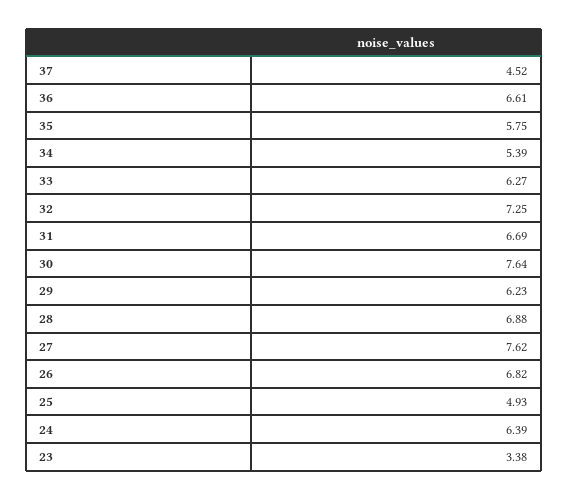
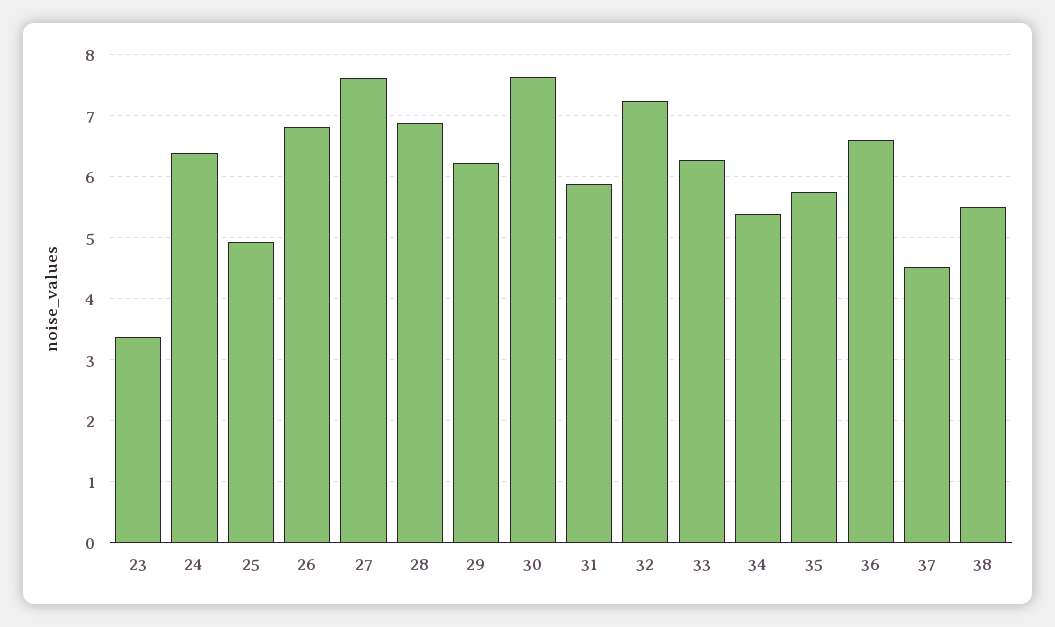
  {
    "37": 4.52,
    "36": 6.61,
    "35": 5.75,
    "34": 5.39,
    "33": 6.27,
    "32": 7.25,
-   "31": 6.69,
+   "31": 5.9,
    "30": 7.64,
    "29": 6.23,
    "28": 6.88,
    "27": 7.62,
    "26": 6.82,
    "25": 4.93,
    "24": 6.39,
-   "23": 3.38
+   "23": 3.38,
+   "38": 5.5
  }

